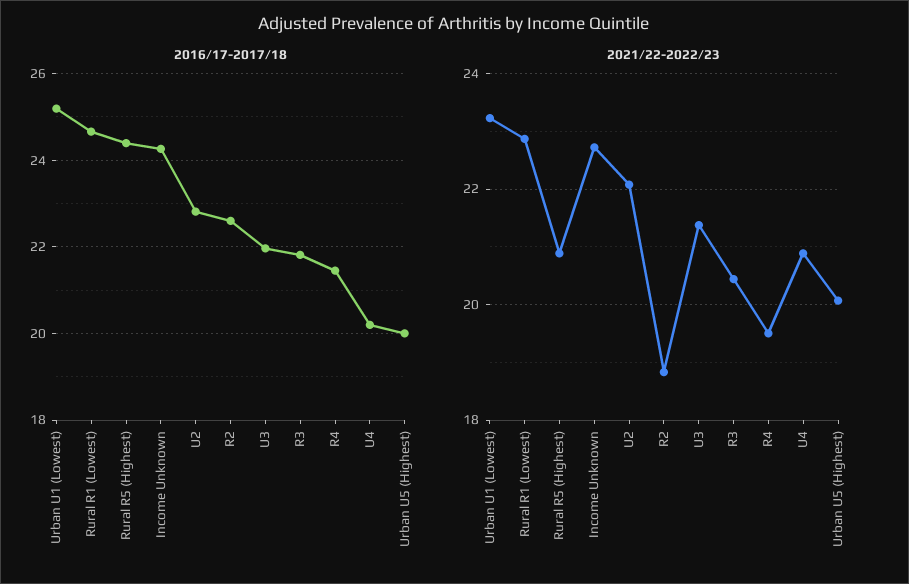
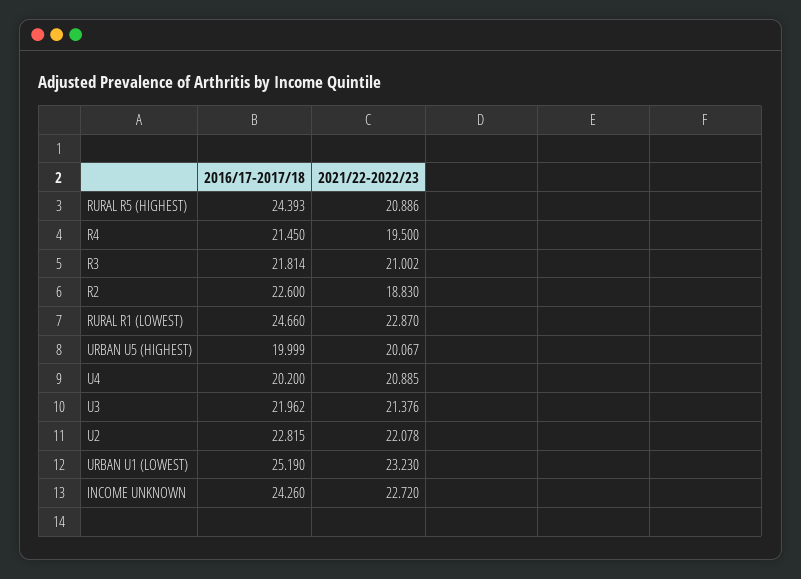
  {
    "2016/17-2017/18": {
      "Urban U1 (Lowest)": 25.19,
      "Rural R1 (Lowest)": 24.66,
      "Rural R5 (Highest)": 24.393,
      "Income Unknown": 24.26,
      "U2": 22.815,
      "R2": 22.6,
      "U3": 21.962,
      "R3": 21.814,
      "R4": 21.45,
      "U4": 20.2,
      "Urban U5 (Highest)": 19.999
    },
    "2021/22-2022/23": {
      "Urban U1 (Lowest)": 23.23,
      "Rural R1 (Lowest)": 22.87,
      "Rural R5 (Highest)": 20.886,
      "Income Unknown": 22.72,
      "U2": 22.078,
      "R2": 18.83,
      "U3": 21.376,
-     "R3": 20.4,
+     "R3": 21.002,
      "R4": 19.5,
      "U4": 20.885,
      "Urban U5 (Highest)": 20.067
    }
  }

